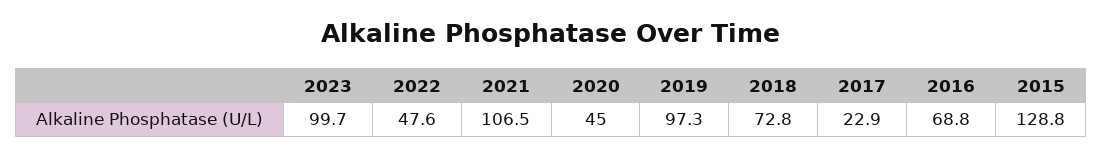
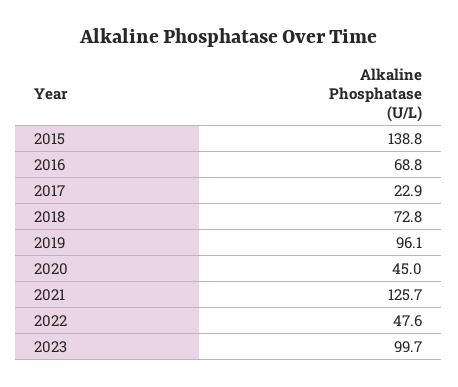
  {
    "2023": 99.7,
    "2022": 47.6,
-   "2021": 106.5,
+   "2021": 125.7,
    "2020": 45,
-   "2019": 97.3,
+   "2019": 96.1,
    "2018": 72.8,
    "2017": 22.9,
    "2016": 68.8,
-   "2015": 128.8
+   "2015": 138.8
  }

